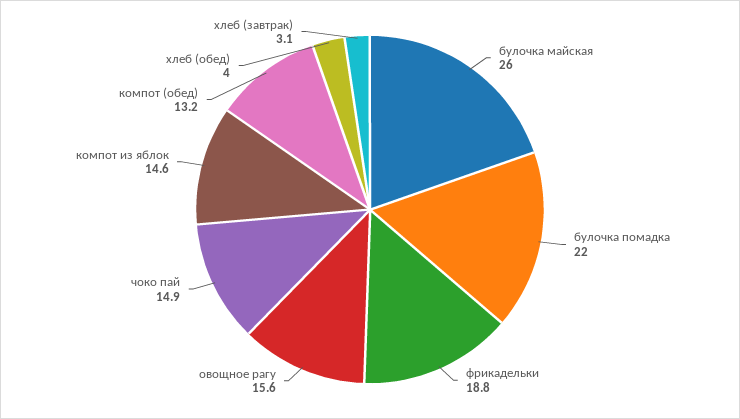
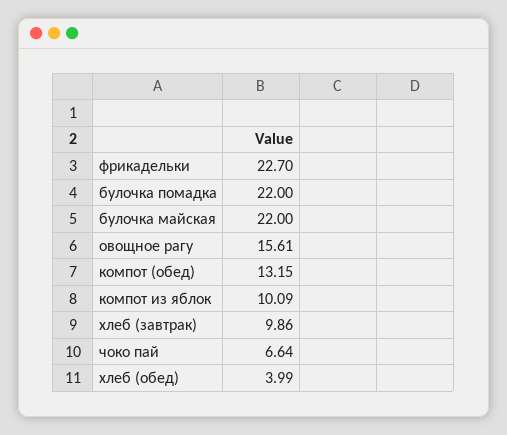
  {
-   "булочка майская": 26,
+   "булочка майская": 22,
    "булочка помадка": 22,
-   "фрикадельки": 18.8,
+   "фрикадельки": 22.7,
    "овощное рагу": 15.61,
-   "чоко пай": 14.9,
+   "чоко пай": 6.64,
-   "компот из яблок": 14.6,
+   "компот из яблок": 10.09,
    "компот (обед)": 13.15,
    "хлеб (обед)": 3.99,
-   "хлеб (завтрак)": 3.1
+   "хлеб (завтрак)": 9.86
  }

